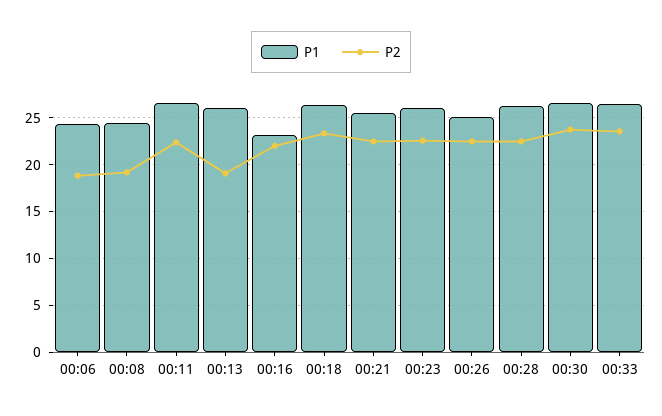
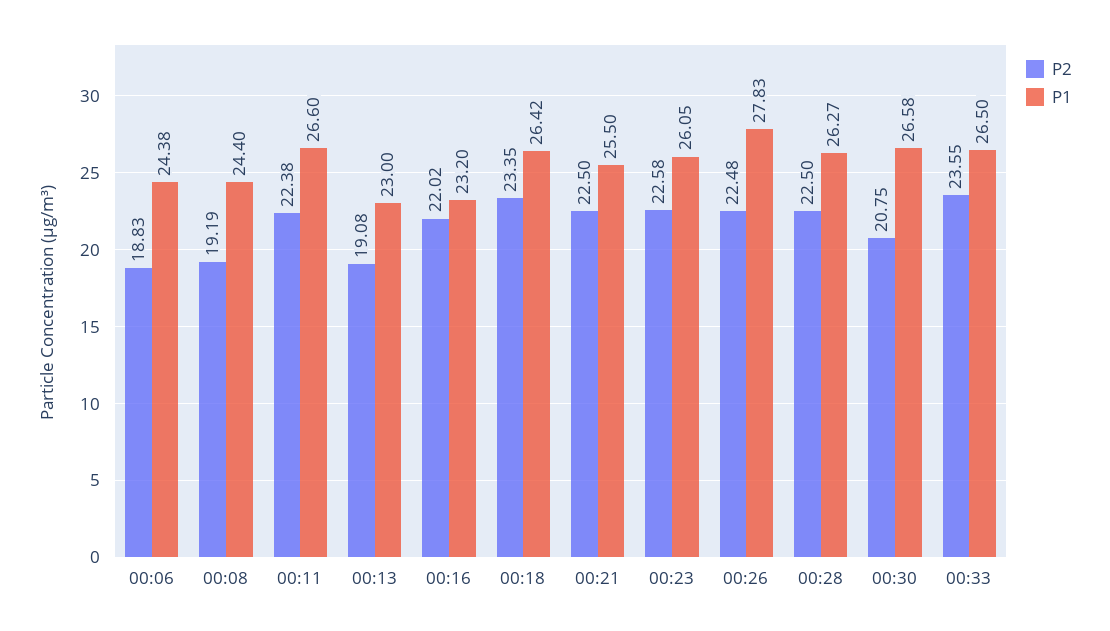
  {
    "P1": {
      "00:06": 24.38,
      "00:08": 24.4,
      "00:11": 26.6,
-     "00:13": 26,
+     "00:13": 23,
      "00:16": 23.2,
      "00:18": 26.42,
      "00:21": 25.5,
      "00:23": 26.05,
-     "00:26": 25,
+     "00:26": 27.83,
      "00:28": 26.27,
      "00:30": 26.58,
      "00:33": 26.5
    },
    "P2": {
      "00:06": 18.83,
      "00:08": 19.19,
      "00:11": 22.38,
      "00:13": 19.08,
      "00:16": 22.02,
      "00:18": 23.35,
      "00:21": 22.5,
      "00:23": 22.58,
      "00:26": 22.48,
      "00:28": 22.5,
-     "00:30": 24,
+     "00:30": 20.75,
      "00:33": 23.55
    }
  }

